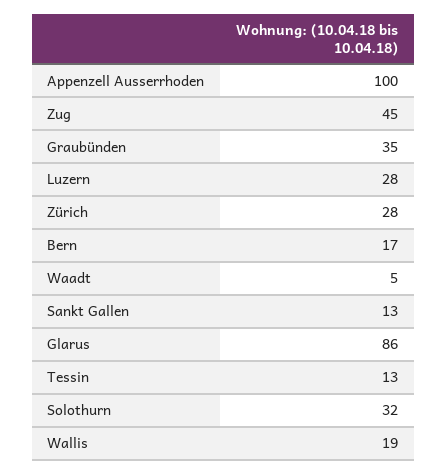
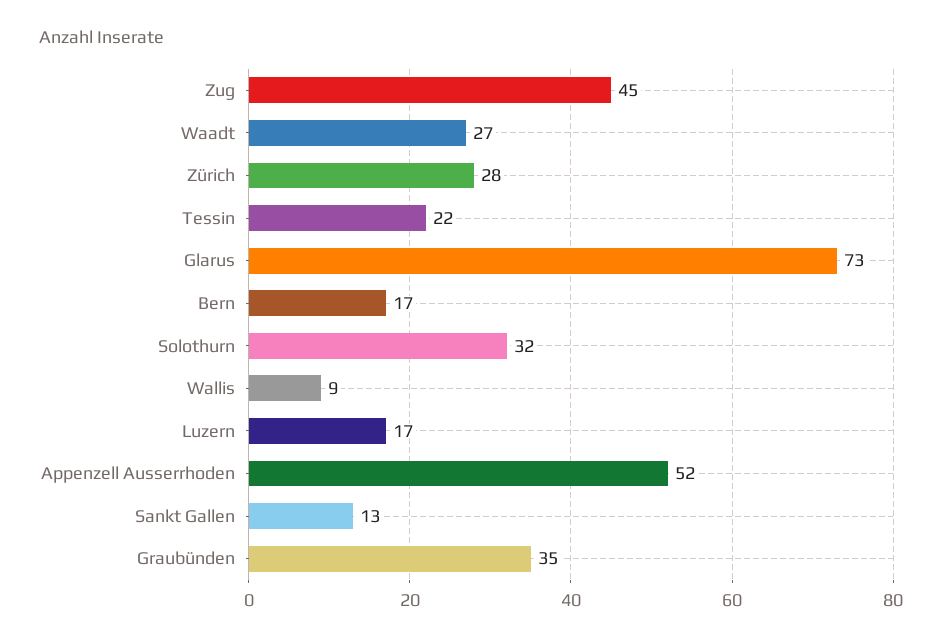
  {
-   "Appenzell Ausserrhoden": 100,
+   "Appenzell Ausserrhoden": 52,
    "Zug": 45,
    "Graubünden": 35,
-   "Luzern": 28,
+   "Luzern": 17,
    "Zürich": 28,
    "Bern": 17,
-   "Waadt": 5,
+   "Waadt": 27,
    "Sankt Gallen": 13,
-   "Glarus": 86,
+   "Glarus": 73,
-   "Tessin": 13,
+   "Tessin": 22,
    "Solothurn": 32,
-   "Wallis": 19
+   "Wallis": 9
  }

